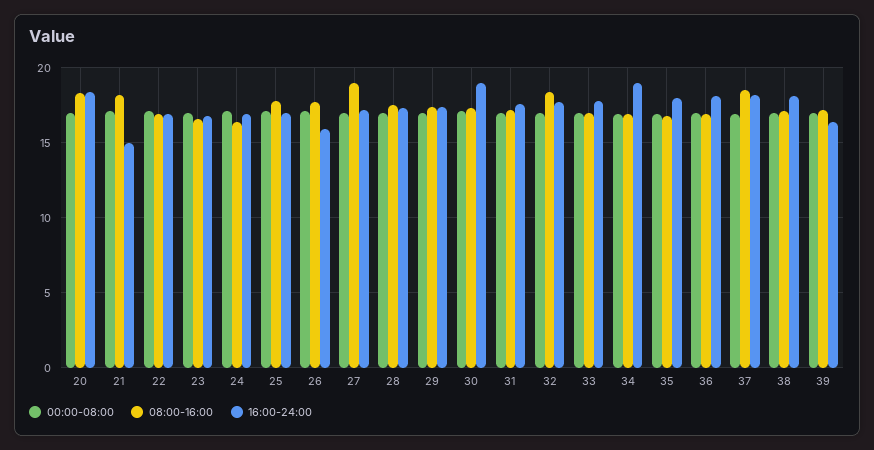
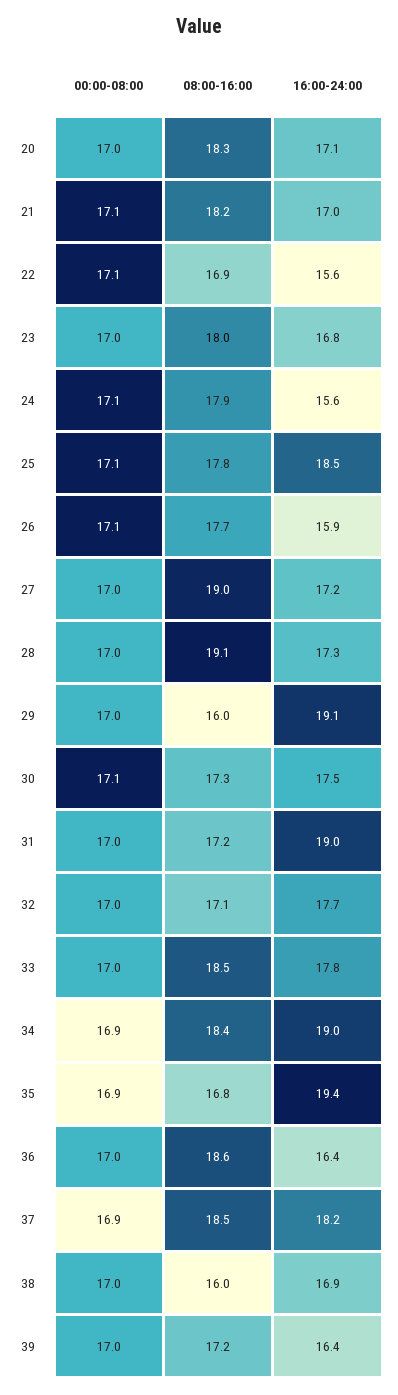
  {
    "00:00-08:00": {
      "20": 17,
      "21": 17.1,
      "22": 17.1,
      "23": 17,
      "24": 17.1,
      "25": 17.1,
      "26": 17.1,
      "27": 17,
      "28": 17,
      "29": 17,
      "30": 17.1,
      "31": 17,
      "32": 17,
      "33": 17,
      "34": 16.9,
      "35": 16.9,
      "36": 17,
      "37": 16.9,
      "38": 17,
      "39": 17
    },
    "08:00-16:00": {
      "20": 18.3,
      "21": 18.2,
      "22": 16.9,
-     "23": 16.5,
+     "23": 18,
-     "24": 16.5,
+     "24": 17.9,
      "25": 17.8,
      "26": 17.7,
      "27": 19,
-     "28": 17.5,
+     "28": 19.1,
-     "29": 17.5,
+     "29": 16,
      "30": 17.3,
      "31": 17.2,
-     "32": 18.5,
+     "32": 17.1,
-     "33": 17,
+     "33": 18.5,
-     "34": 17,
+     "34": 18.4,
      "35": 16.8,
-     "36": 17,
+     "36": 18.6,
      "37": 18.5,
-     "38": 17,
+     "38": 16,
      "39": 17.2
    },
    "16:00-24:00": {
-     "20": 18.5,
+     "20": 17.1,
-     "21": 15,
+     "21": 17,
-     "22": 17,
+     "22": 15.6,
      "23": 16.8,
-     "24": 17,
+     "24": 15.6,
-     "25": 17,
+     "25": 18.5,
      "26": 15.9,
      "27": 17.2,
      "28": 17.3,
-     "29": 17.5,
+     "29": 19.1,
-     "30": 19,
+     "30": 17.5,
-     "31": 17.5,
+     "31": 19,
      "32": 17.7,
      "33": 17.8,
      "34": 19,
-     "35": 18,
+     "35": 19.4,
-     "36": 18,
+     "36": 16.4,
      "37": 18.2,
-     "38": 18,
+     "38": 16.9,
      "39": 16.4
    }
  }

